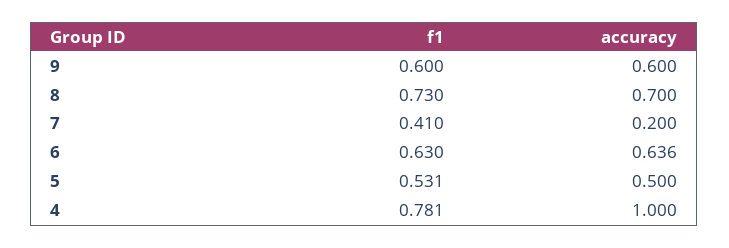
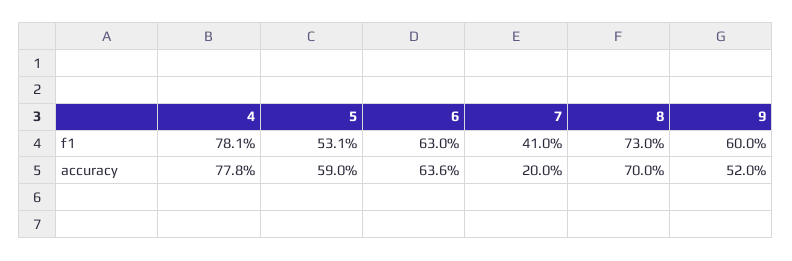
  {
    "f1": {
      "9": 0.6,
      "8": 0.73,
      "7": 0.41,
      "6": 0.63,
      "5": 0.531,
      "4": 0.781
    },
    "accuracy": {
-     "9": 0.6,
+     "9": 0.52,
      "8": 0.7,
      "7": 0.2,
      "6": 0.636,
-     "5": 0.5,
+     "5": 0.59,
-     "4": 1
+     "4": 0.778
    }
  }

